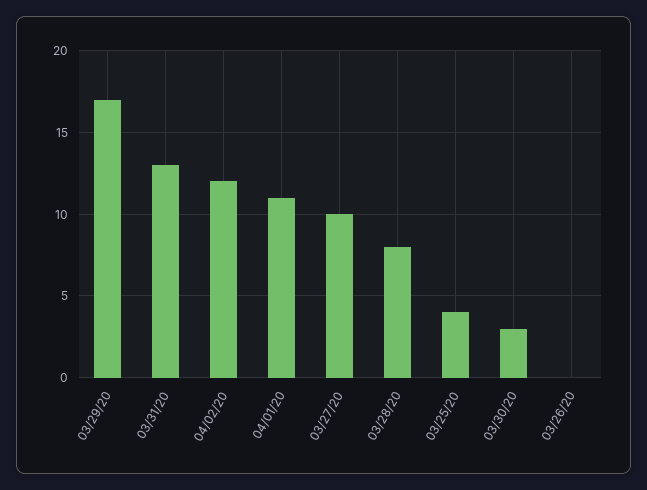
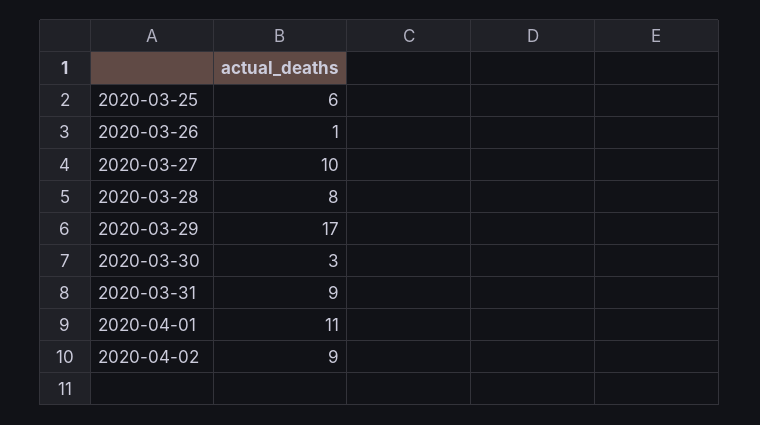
  {
    "03/29/20": 17,
-   "03/31/20": 13,
+   "03/31/20": 9,
-   "04/02/20": 12,
+   "04/02/20": 9,
    "04/01/20": 11,
    "03/27/20": 10,
    "03/28/20": 8,
-   "03/25/20": 4,
+   "03/25/20": 6,
    "03/30/20": 3,
-   "03/26/20": 0
+   "03/26/20": 1
  }

